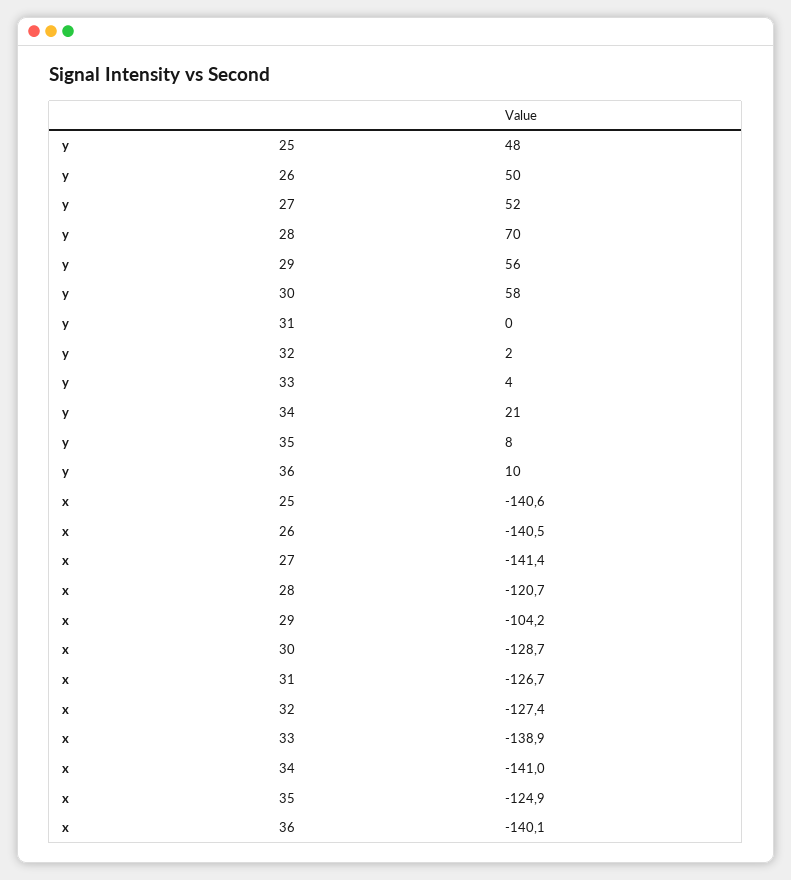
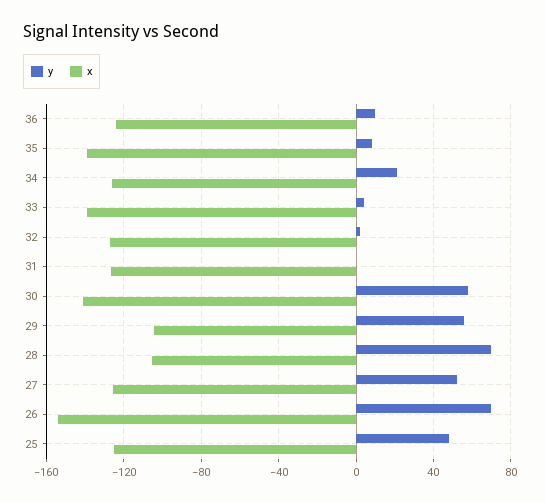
  {
    "y": {
      "25": 48,
-     "26": 50,
+     "26": 70,
      "27": 52,
      "28": 70,
      "29": 56,
      "30": 58,
      "31": 0,
      "32": 2,
      "33": 4,
      "34": 21,
      "35": 8,
      "36": 10
    },
    "x": {
-     "25": -140.6,
+     "25": -125,
-     "26": -140.5,
+     "26": -155,
-     "27": -141.4,
+     "27": -125,
-     "28": -120.7,
+     "28": -105,
      "29": -104.2,
-     "30": -128.7,
+     "30": -140,
      "31": -126.7,
      "32": -127.4,
      "33": -138.9,
-     "34": -141,
+     "34": -125,
-     "35": -124.9,
+     "35": -140,
-     "36": -140.1
+     "36": -125
    }
  }

